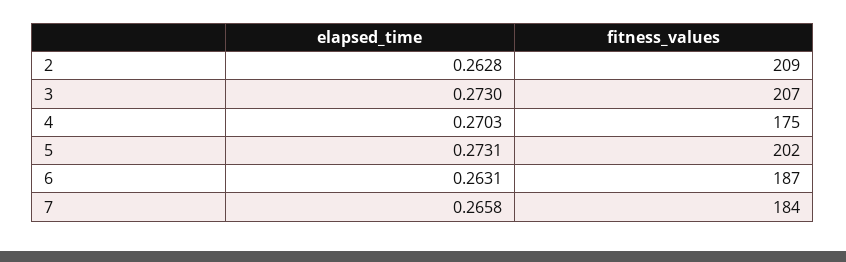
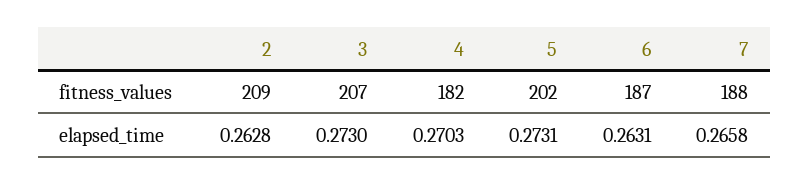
  {
    "elapsed_time": {
      "2": 0.2628,
      "3": 0.273,
      "4": 0.2703,
      "5": 0.2731,
      "6": 0.2631,
      "7": 0.2658
    },
    "fitness_values": {
      "2": 209,
      "3": 207,
-     "4": 175,
+     "4": 182,
      "5": 202,
      "6": 187,
-     "7": 184
+     "7": 188
    }
  }

